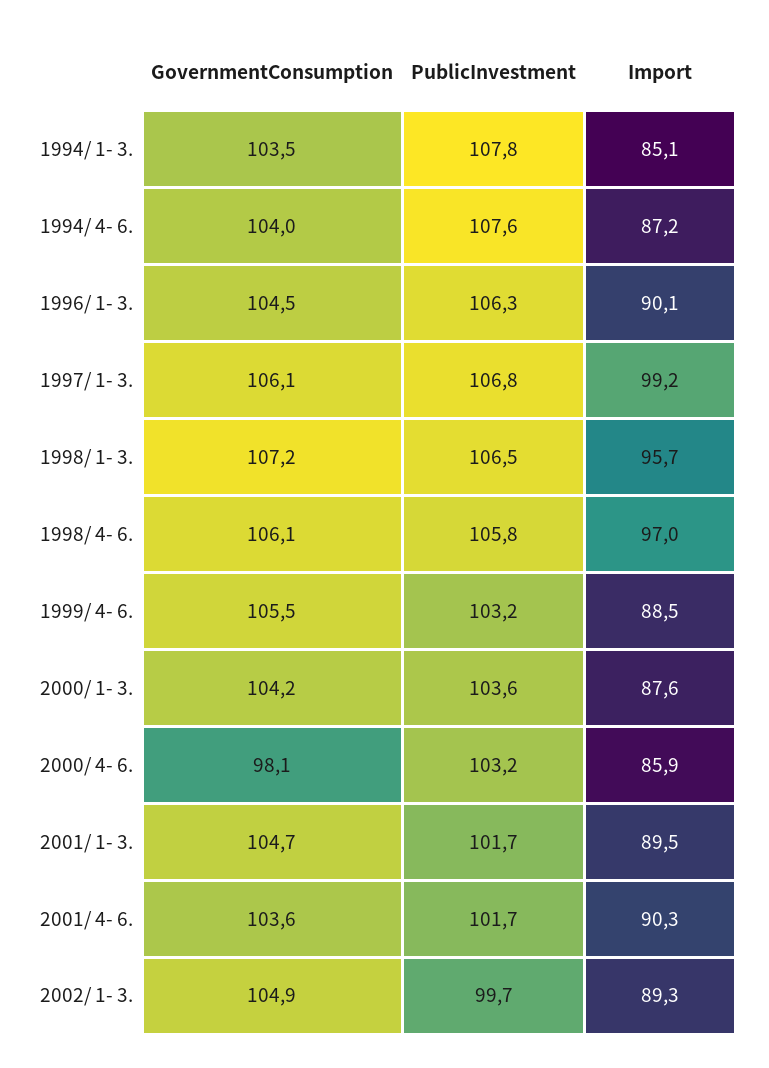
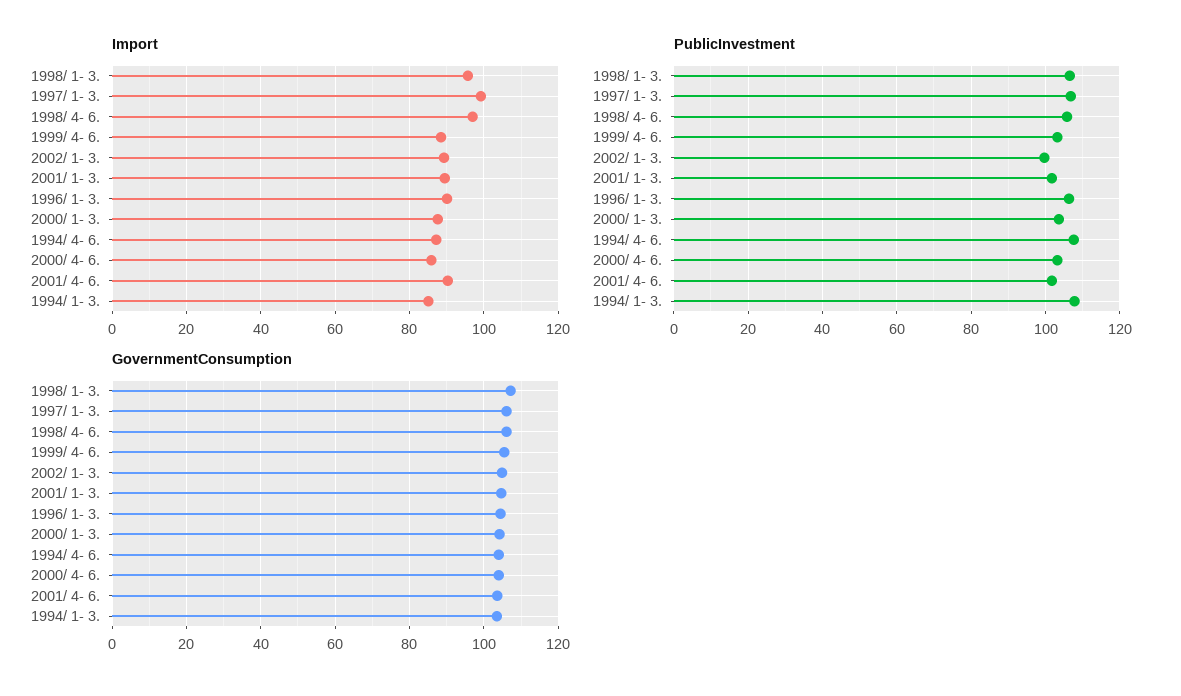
  {
    "GovernmentConsumption": {
      "1994/ 1- 3.": 103.5,
      "1994/ 4- 6.": 104,
      "1996/ 1- 3.": 104.5,
      "1997/ 1- 3.": 106.1,
      "1998/ 1- 3.": 107.2,
      "1998/ 4- 6.": 106.1,
      "1999/ 4- 6.": 105.5,
      "2000/ 1- 3.": 104.2,
-     "2000/ 4- 6.": 98.1,
+     "2000/ 4- 6.": 104,
      "2001/ 1- 3.": 104.7,
      "2001/ 4- 6.": 103.6,
      "2002/ 1- 3.": 104.9
    },
    "PublicInvestment": {
      "1994/ 1- 3.": 107.8,
      "1994/ 4- 6.": 107.6,
      "1996/ 1- 3.": 106.3,
      "1997/ 1- 3.": 106.8,
      "1998/ 1- 3.": 106.5,
      "1998/ 4- 6.": 105.8,
      "1999/ 4- 6.": 103.2,
      "2000/ 1- 3.": 103.6,
      "2000/ 4- 6.": 103.2,
      "2001/ 1- 3.": 101.7,
      "2001/ 4- 6.": 101.7,
      "2002/ 1- 3.": 99.7
    },
    "Import": {
      "1994/ 1- 3.": 85.1,
      "1994/ 4- 6.": 87.2,
      "1996/ 1- 3.": 90.1,
      "1997/ 1- 3.": 99.2,
      "1998/ 1- 3.": 95.7,
      "1998/ 4- 6.": 97,
      "1999/ 4- 6.": 88.5,
      "2000/ 1- 3.": 87.6,
      "2000/ 4- 6.": 85.9,
      "2001/ 1- 3.": 89.5,
      "2001/ 4- 6.": 90.3,
      "2002/ 1- 3.": 89.3
    }
  }

